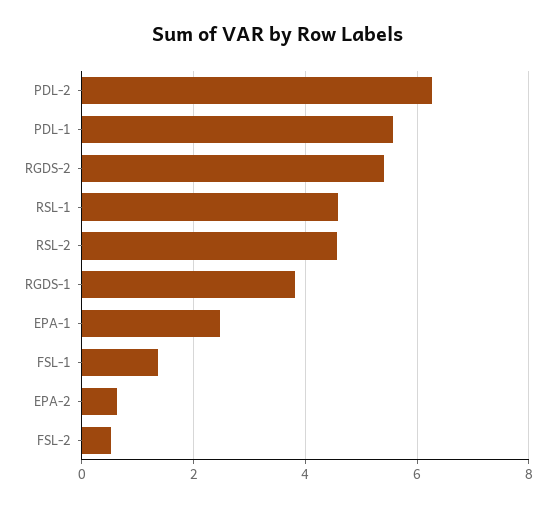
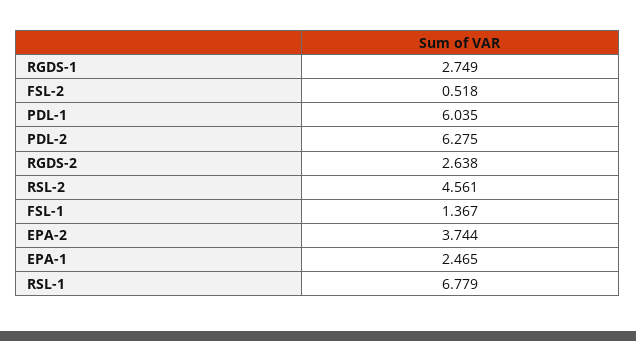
  {
    "PDL-2": 6.275,
-   "PDL-1": 5.6,
+   "PDL-1": 6.035,
-   "RGDS-2": 5.4,
+   "RGDS-2": 2.638,
-   "RSL-1": 4.6,
+   "RSL-1": 6.779,
    "RSL-2": 4.561,
-   "RGDS-1": 3.8,
+   "RGDS-1": 2.749,
    "EPA-1": 2.465,
    "FSL-1": 1.367,
-   "EPA-2": 0.6,
+   "EPA-2": 3.744,
    "FSL-2": 0.518
  }

